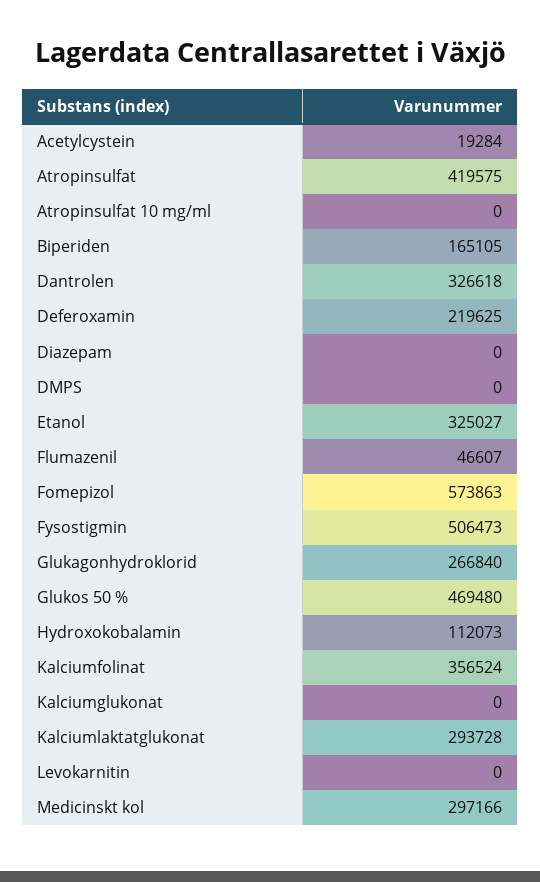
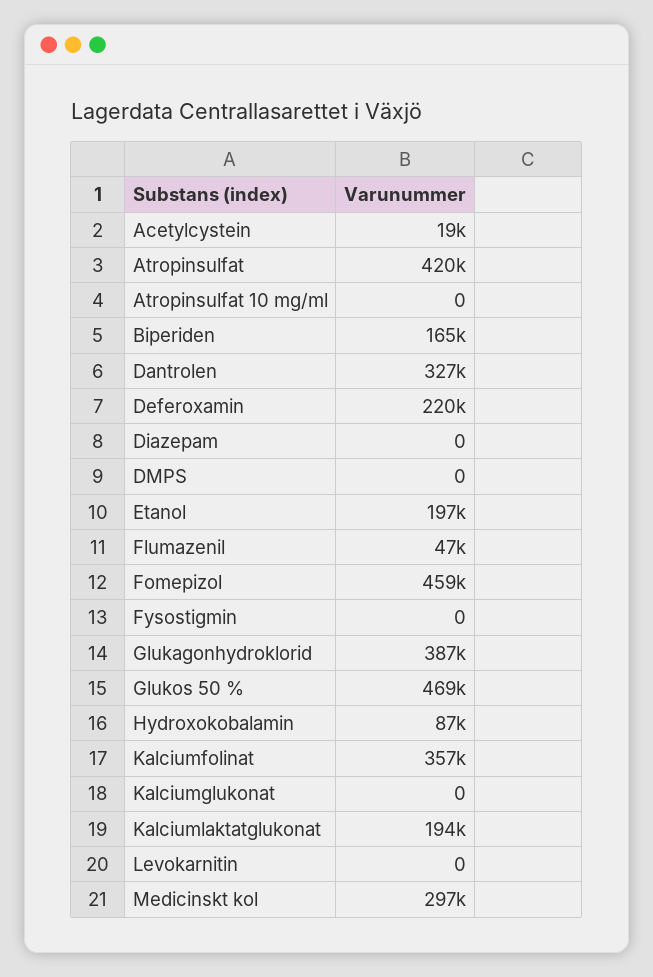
  {
    "Acetylcystein": 19284,
    "Atropinsulfat": 419575,
    "Atropinsulfat 10 mg/ml": 0,
    "Biperiden": 165105,
    "Dantrolen": 326618,
    "Deferoxamin": 219625,
    "Diazepam": 0,
    "DMPS": 0,
-   "Etanol": 325027,
+   "Etanol": 197000,
    "Flumazenil": 46607,
-   "Fomepizol": 573863,
+   "Fomepizol": 459000,
-   "Fysostigmin": 506473,
+   "Fysostigmin": 0,
-   "Glukagonhydroklorid": 266840,
+   "Glukagonhydroklorid": 387000,
    "Glukos 50 %": 469480,
-   "Hydroxokobalamin": 112073,
+   "Hydroxokobalamin": 87000,
    "Kalciumfolinat": 356524,
    "Kalciumglukonat": 0,
-   "Kalciumlaktatglukonat": 293728,
+   "Kalciumlaktatglukonat": 194000,
    "Levokarnitin": 0,
    "Medicinskt kol": 297166
  }

